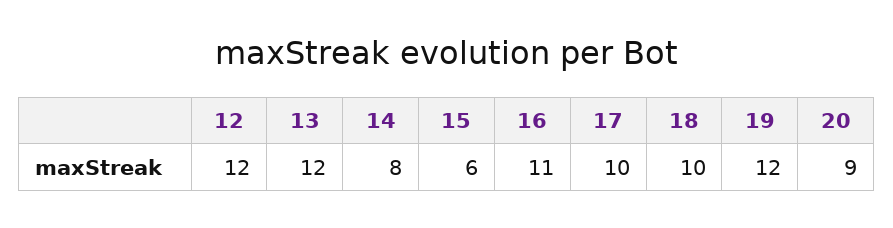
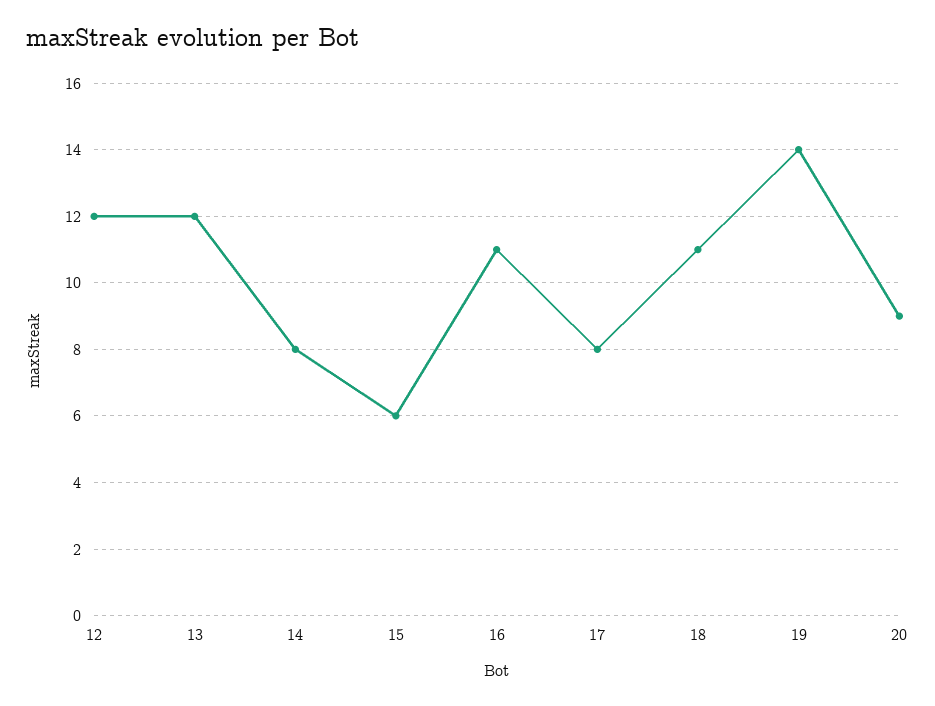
  {
    "12": 12,
    "13": 12,
    "14": 8,
    "15": 6,
    "16": 11,
-   "17": 10,
+   "17": 8,
-   "18": 10,
+   "18": 11,
-   "19": 12,
+   "19": 14,
    "20": 9
  }

